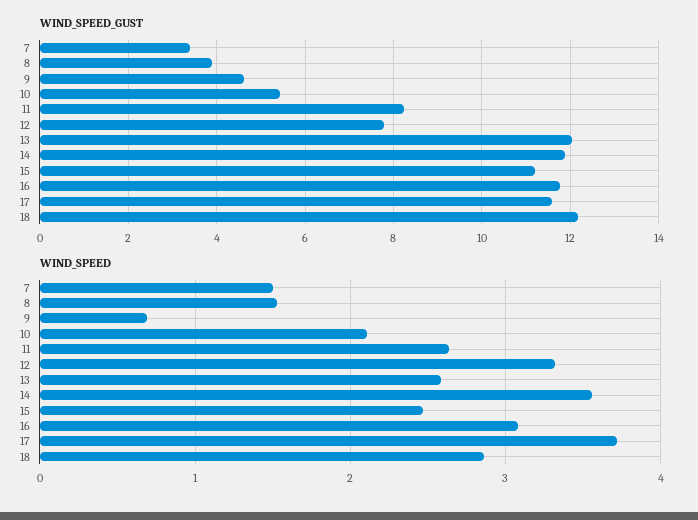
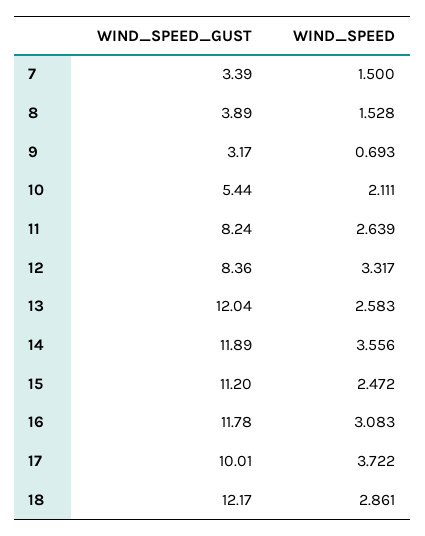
  {
    "WIND_SPEED_GUST": {
      "7": 3.39,
      "8": 3.89,
-     "9": 4.6,
+     "9": 3.17,
      "10": 5.44,
      "11": 8.24,
-     "12": 7.8,
+     "12": 8.36,
      "13": 12.04,
      "14": 11.89,
      "15": 11.2,
      "16": 11.78,
-     "17": 11.6,
+     "17": 10.01,
      "18": 12.17
    },
    "WIND_SPEED": {
      "7": 1.5,
      "8": 1.528,
      "9": 0.693,
      "10": 2.111,
      "11": 2.639,
      "12": 3.317,
      "13": 2.583,
      "14": 3.556,
      "15": 2.472,
      "16": 3.083,
      "17": 3.722,
      "18": 2.861
    }
  }

